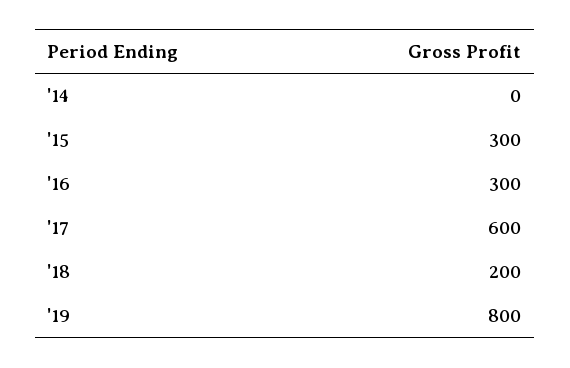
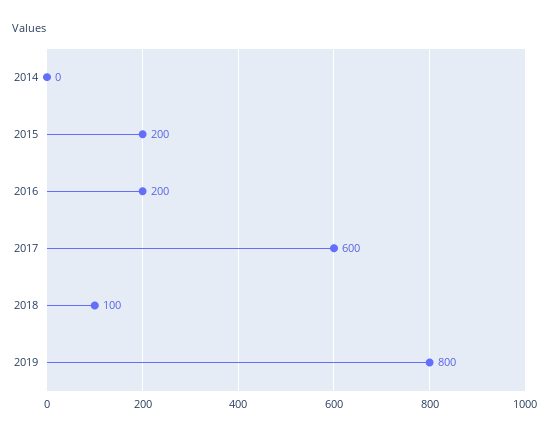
  {
    "'14": 0,
-   "'15": 300,
+   "'15": 200,
-   "'16": 300,
+   "'16": 200,
    "'17": 600,
-   "'18": 200,
+   "'18": 100,
    "'19": 800
  }

